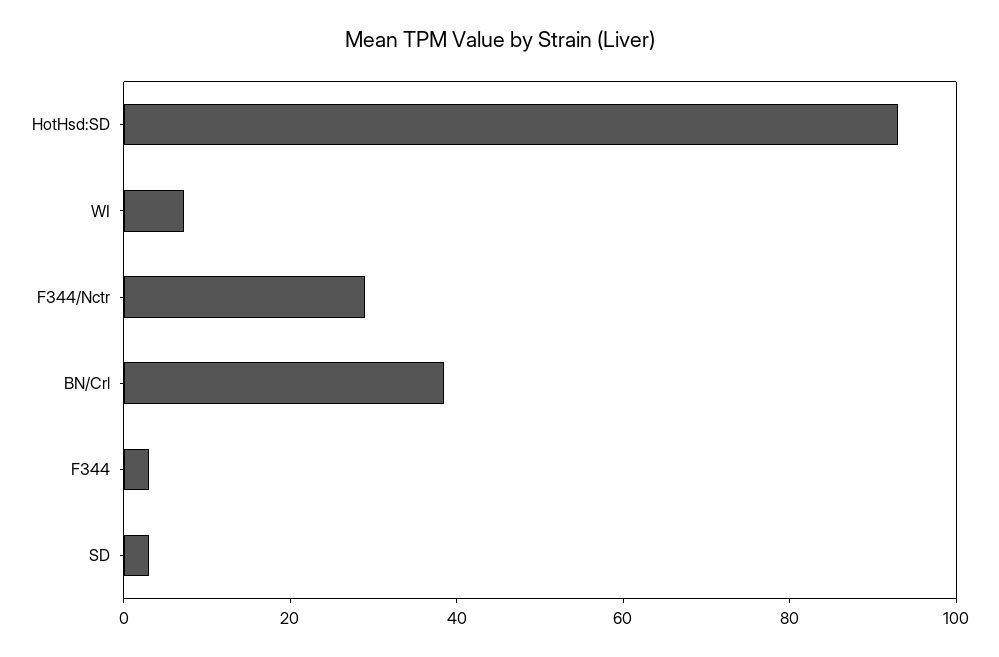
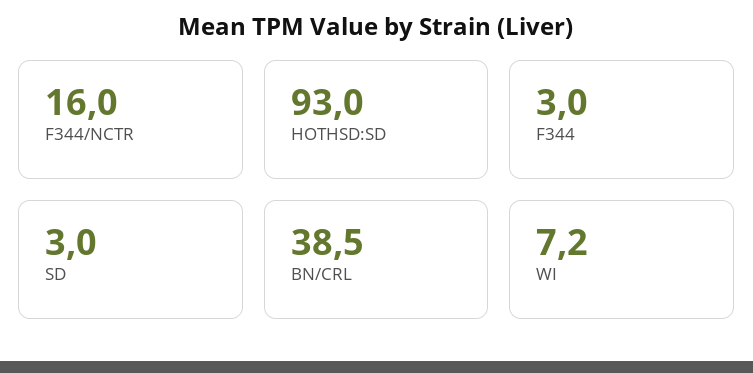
  {
    "HotHsd:SD": 93,
    "WI": 7.2,
-   "F344/Nctr": 30,
+   "F344/Nctr": 16,
    "BN/Crl": 38.5,
    "F344": 3,
    "SD": 3
  }

